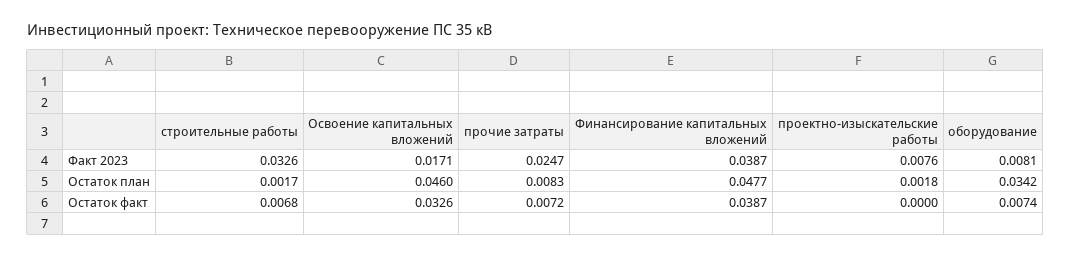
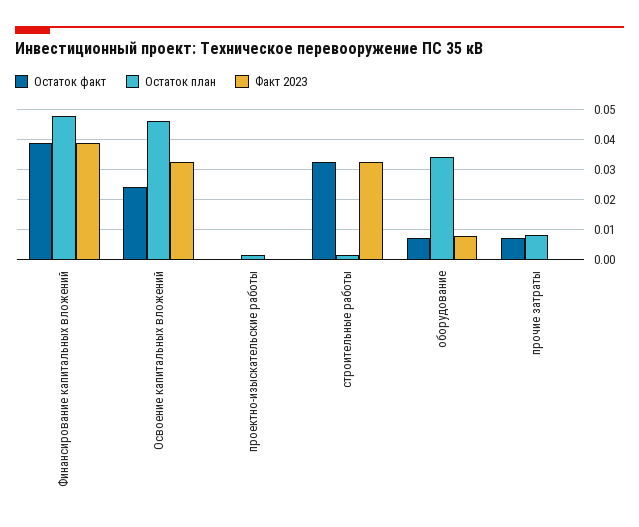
  {
    "Факт 2023": {
      "строительные работы": 0.0326,
-     "Освоение капитальных вложений": 0.0171,
+     "Освоение капитальных вложений": 0.032,
-     "прочие затраты": 0.0247,
+     "прочие затраты": 0,
      "Финансирование капитальных вложений": 0.0387,
-     "проектно-изыскательские работы": 0.0076,
+     "проектно-изыскательские работы": 0,
      "оборудование": 0.0081
    },
    "Остаток план": {
      "строительные работы": 0.0017,
      "Освоение капитальных вложений": 0.046,
      "прочие затраты": 0.0083,
      "Финансирование капитальных вложений": 0.0477,
      "проектно-изыскательские работы": 0.0018,
      "оборудование": 0.0342
    },
    "Остаток факт": {
-     "строительные работы": 0.0068,
+     "строительные работы": 0.032,
-     "Освоение капитальных вложений": 0.0326,
+     "Освоение капитальных вложений": 0.024,
      "прочие затраты": 0.0072,
      "Финансирование капитальных вложений": 0.0387,
      "проектно-изыскательские работы": 0,
      "оборудование": 0.0074
    }
  }

